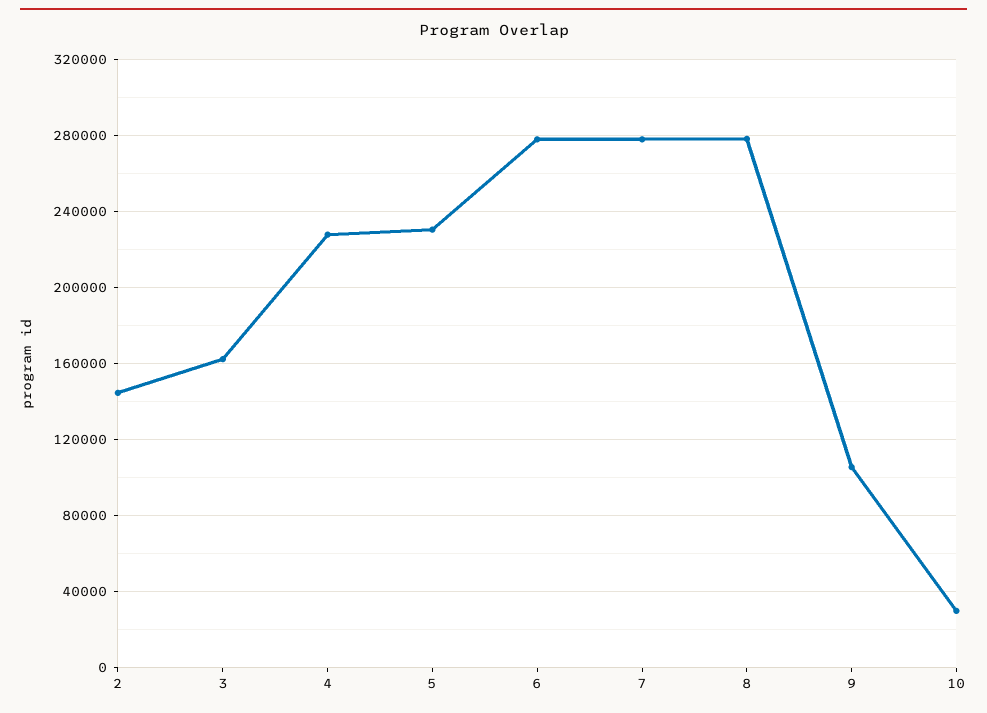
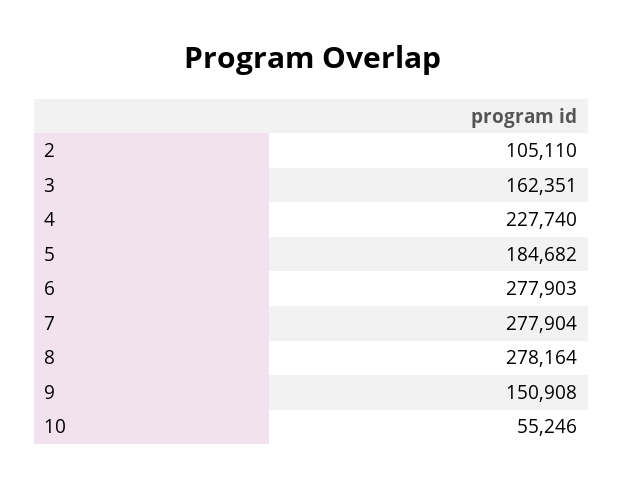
  {
-   "2": 145000,
+   "2": 105110,
    "3": 162351,
    "4": 227740,
-   "5": 230000,
+   "5": 184682,
    "6": 277903,
    "7": 277904,
    "8": 278164,
-   "9": 105000,
+   "9": 150908,
-   "10": 30000
+   "10": 55246
  }

